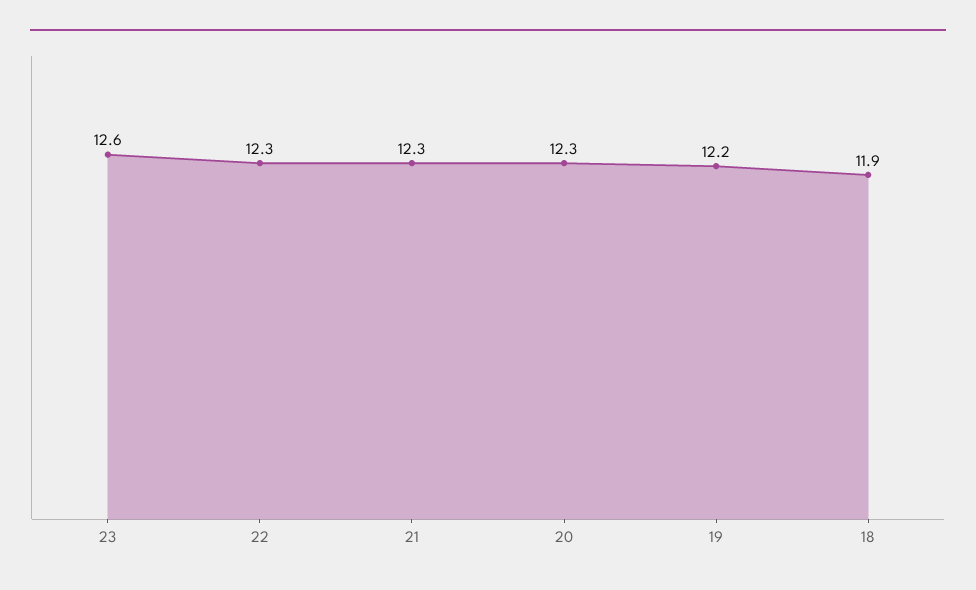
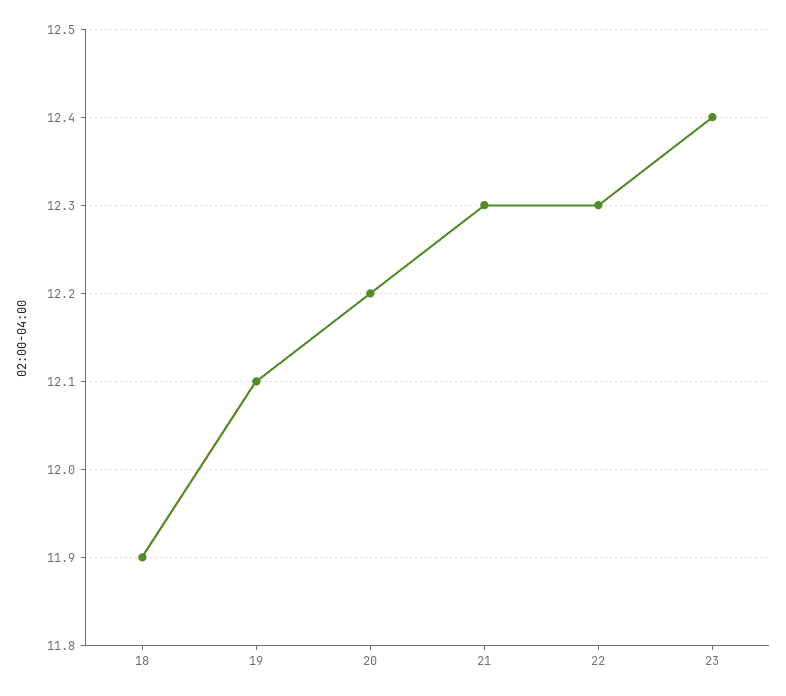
  {
-   "23": 12.6,
+   "23": 12.4,
    "22": 12.3,
    "21": 12.3,
-   "20": 12.3,
+   "20": 12.2,
-   "19": 12.2,
+   "19": 12.1,
    "18": 11.9
  }

